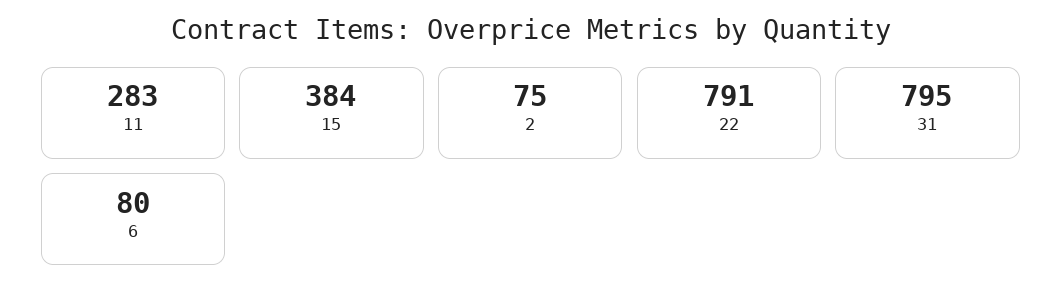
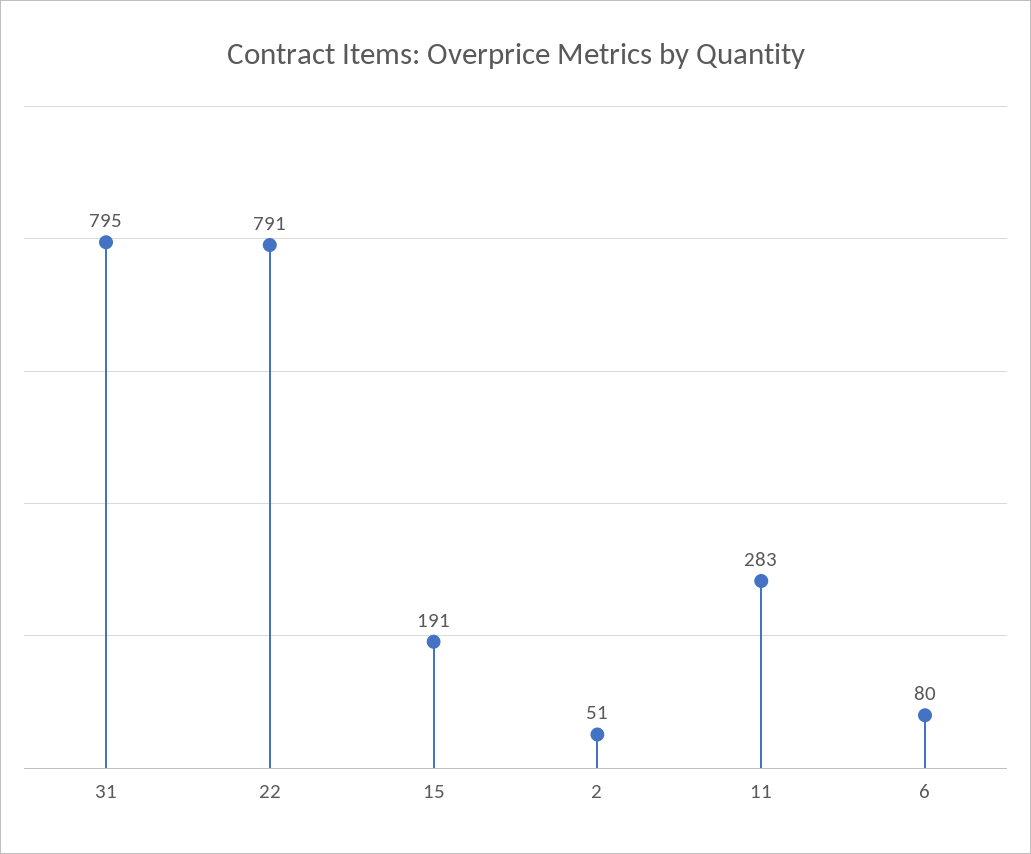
  {
    "11": 283,
-   "15": 384,
+   "15": 191,
-   "2": 75,
+   "2": 51,
    "22": 791,
    "31": 795,
    "6": 80
  }

